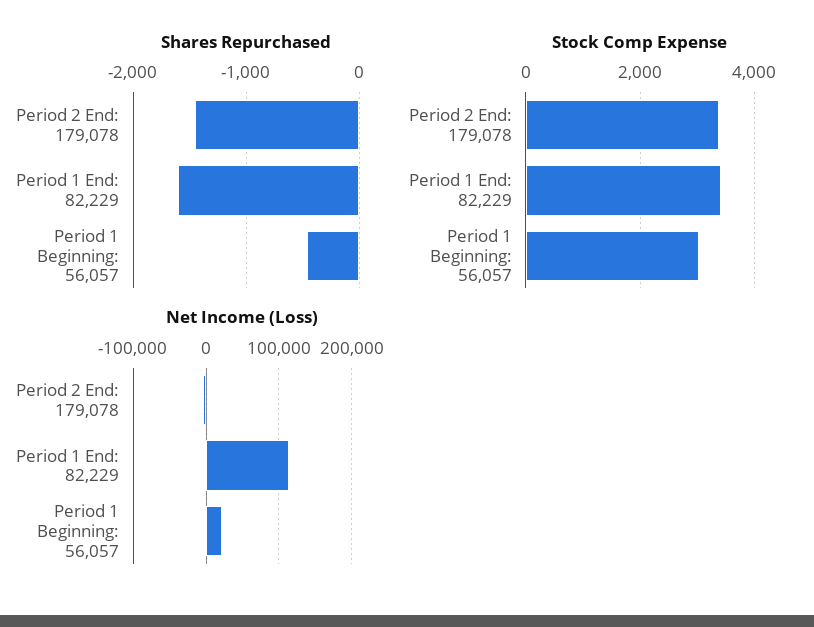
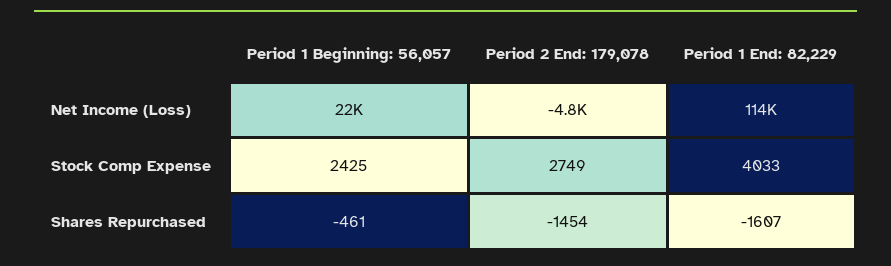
  {
    "Shares Repurchased": {
      "Period 2 End: 179,078": -1454,
      "Period 1 End: 82,229": -1607,
      "Period 1 Beginning: 56,057": -461
    },
    "Stock Comp Expense": {
-     "Period 2 End: 179,078": 3400,
+     "Period 2 End: 179,078": 2749,
-     "Period 1 End: 82,229": 3400,
+     "Period 1 End: 82,229": 4033,
-     "Period 1 Beginning: 56,057": 3000
+     "Period 1 Beginning: 56,057": 2425
    },
    "Net Income (Loss)": {
      "Period 2 End: 179,078": -4800,
      "Period 1 End: 82,229": 114000,
      "Period 1 Beginning: 56,057": 22000
    }
  }

